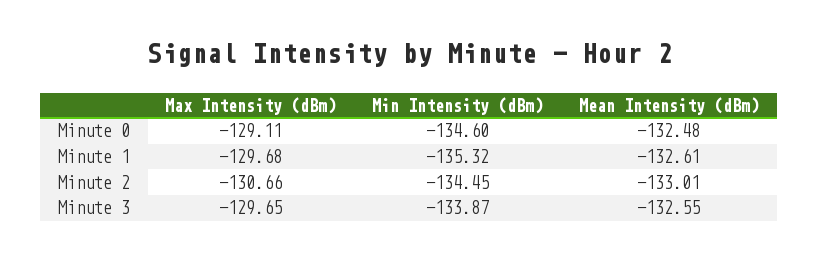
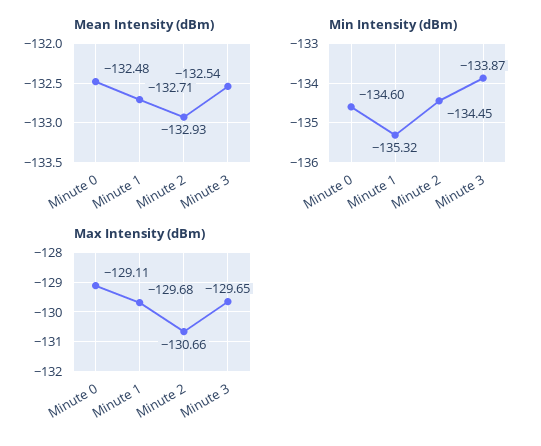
  {
    "Max Intensity (dBm)": {
      "Minute 0": -129.11,
      "Minute 1": -129.68,
      "Minute 2": -130.66,
      "Minute 3": -129.65
    },
    "Min Intensity (dBm)": {
      "Minute 0": -134.6,
      "Minute 1": -135.32,
      "Minute 2": -134.45,
      "Minute 3": -133.87
    },
    "Mean Intensity (dBm)": {
      "Minute 0": -132.48,
-     "Minute 1": -132.61,
+     "Minute 1": -132.71,
-     "Minute 2": -133.01,
+     "Minute 2": -132.93,
-     "Minute 3": -132.55
+     "Minute 3": -132.54
    }
  }

